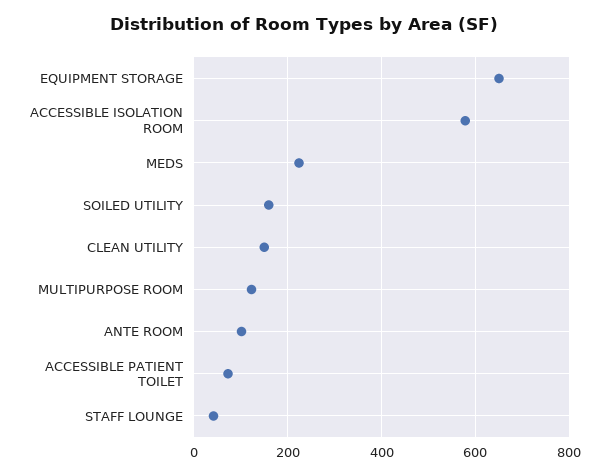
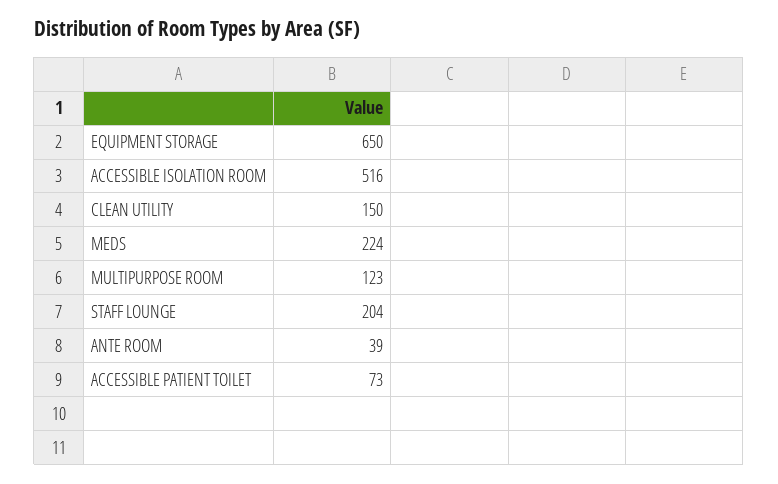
  {
    "EQUIPMENT STORAGE": 650,
-   "ACCESSIBLE ISOLATION ROOM": 580,
+   "ACCESSIBLE ISOLATION ROOM": 516,
    "MEDS": 224,
-   "SOILED UTILITY": 160,
    "CLEAN UTILITY": 150,
    "MULTIPURPOSE ROOM": 123,
-   "ANTE ROOM": 100,
+   "ANTE ROOM": 39,
    "ACCESSIBLE PATIENT TOILET": 73,
-   "STAFF LOUNGE": 40
+   "STAFF LOUNGE": 204
  }

